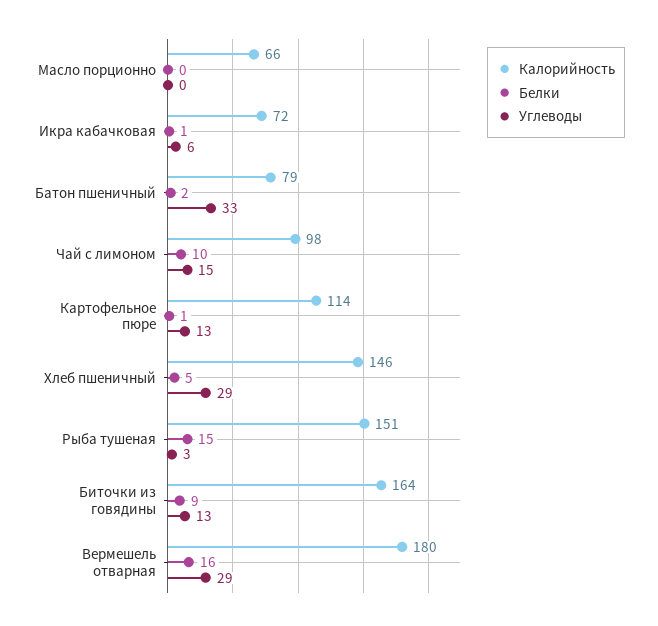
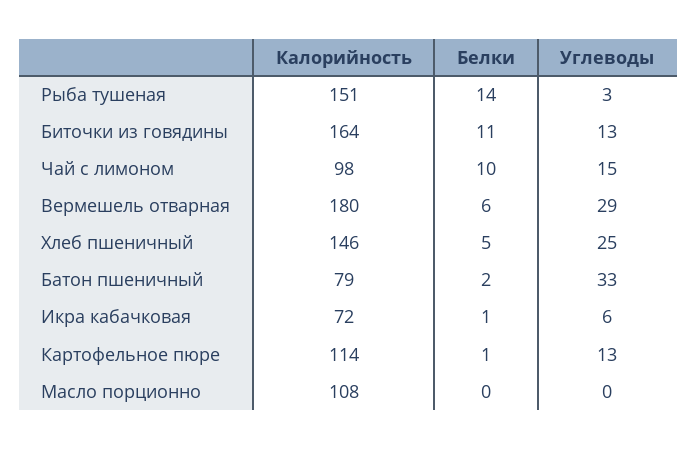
  {
    "Калорийность": {
-     "Масло порционно": 66,
+     "Масло порционно": 108,
      "Икра кабачковая": 72,
      "Батон пшеничный": 79,
      "Чай с лимоном": 98,
      "Картофельное пюре": 114,
      "Хлеб пшеничный": 146,
      "Рыба тушеная": 151,
      "Биточки из говядины": 164,
      "Вермешель отварная": 180
    },
    "Белки": {
      "Масло порционно": 0,
      "Икра кабачковая": 1,
      "Батон пшеничный": 2,
      "Чай с лимоном": 10,
      "Картофельное пюре": 1,
      "Хлеб пшеничный": 5,
-     "Рыба тушеная": 15,
+     "Рыба тушеная": 14,
-     "Биточки из говядины": 9,
+     "Биточки из говядины": 11,
-     "Вермешель отварная": 16
+     "Вермешель отварная": 6
    },
    "Углеводы": {
      "Масло порционно": 0,
      "Икра кабачковая": 6,
      "Батон пшеничный": 33,
      "Чай с лимоном": 15,
      "Картофельное пюре": 13,
-     "Хлеб пшеничный": 29,
+     "Хлеб пшеничный": 25,
      "Рыба тушеная": 3,
      "Биточки из говядины": 13,
      "Вермешель отварная": 29
    }
  }

